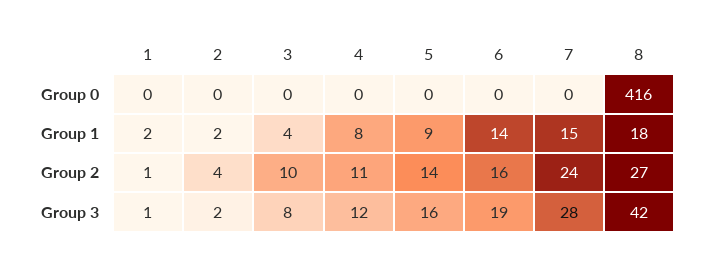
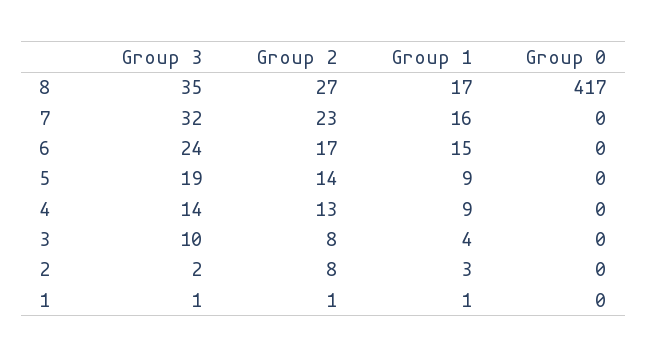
  {
    "1": {
      "Group 0": 0,
-     "Group 1": 2,
+     "Group 1": 1,
      "Group 2": 1,
      "Group 3": 1
    },
    "2": {
      "Group 0": 0,
-     "Group 1": 2,
+     "Group 1": 3,
-     "Group 2": 4,
+     "Group 2": 8,
      "Group 3": 2
    },
    "3": {
      "Group 0": 0,
      "Group 1": 4,
-     "Group 2": 10,
+     "Group 2": 8,
-     "Group 3": 8
+     "Group 3": 10
    },
    "4": {
      "Group 0": 0,
-     "Group 1": 8,
+     "Group 1": 9,
-     "Group 2": 11,
+     "Group 2": 13,
-     "Group 3": 12
+     "Group 3": 14
    },
    "5": {
      "Group 0": 0,
      "Group 1": 9,
      "Group 2": 14,
-     "Group 3": 16
+     "Group 3": 19
    },
    "6": {
      "Group 0": 0,
-     "Group 1": 14,
+     "Group 1": 15,
-     "Group 2": 16,
+     "Group 2": 17,
-     "Group 3": 19
+     "Group 3": 24
    },
    "7": {
      "Group 0": 0,
-     "Group 1": 15,
+     "Group 1": 16,
-     "Group 2": 24,
+     "Group 2": 23,
-     "Group 3": 28
+     "Group 3": 32
    },
    "8": {
-     "Group 0": 416,
+     "Group 0": 417,
-     "Group 1": 18,
+     "Group 1": 17,
      "Group 2": 27,
-     "Group 3": 42
+     "Group 3": 35
    }
  }

